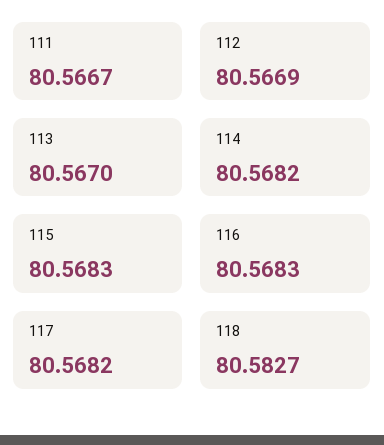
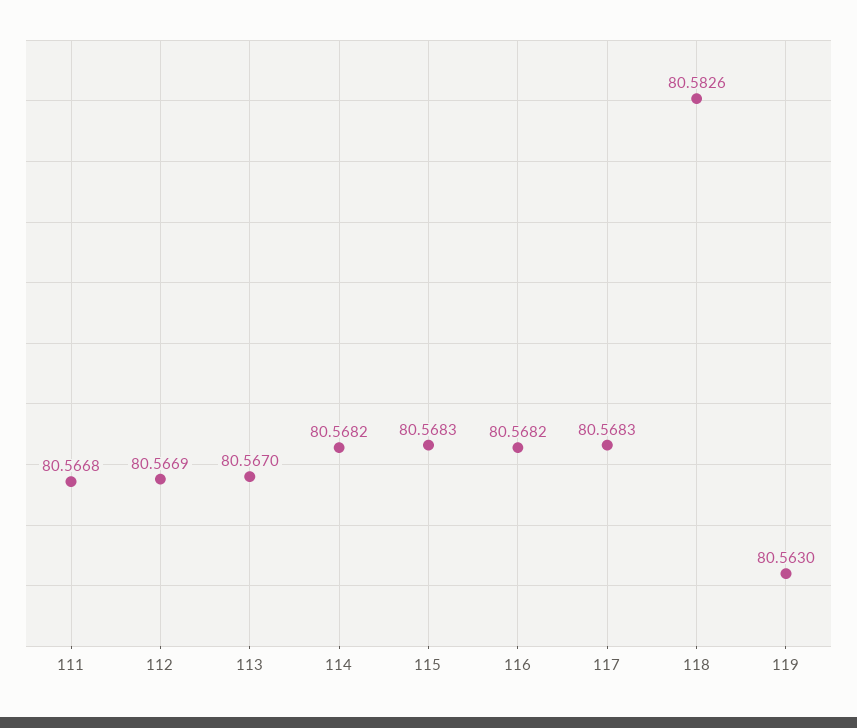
  {
-   "111": 80.5667,
+   "111": 80.5668,
    "112": 80.5669,
    "113": 80.567,
    "114": 80.5682,
    "115": 80.5683,
-   "116": 80.5683,
+   "116": 80.5682,
-   "117": 80.5682,
+   "117": 80.5683,
-   "118": 80.5827
+   "118": 80.5826,
+   "119": 80.563
  }

